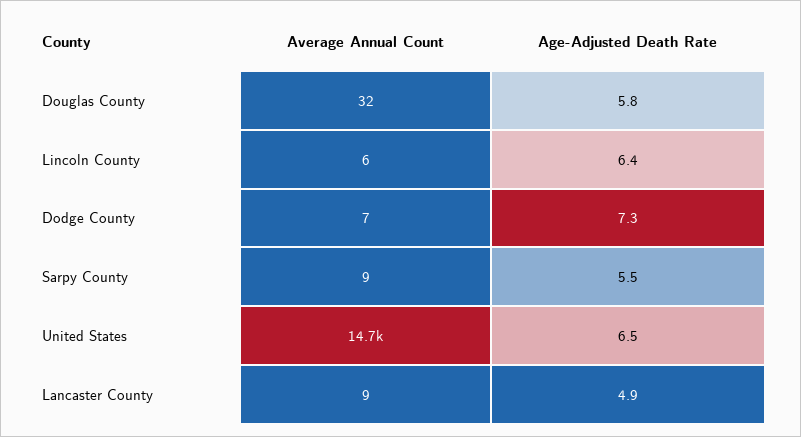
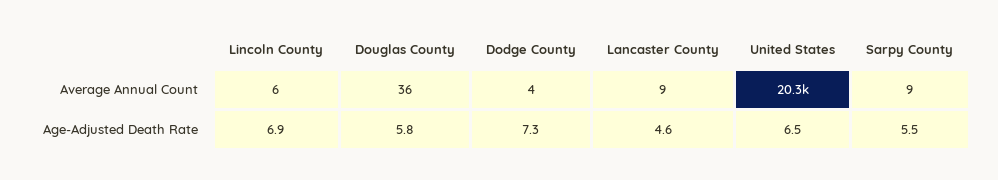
  {
    "Average Annual Count": {
-     "Douglas County": 32,
+     "Douglas County": 36,
      "Lincoln County": 6,
-     "Dodge County": 7,
+     "Dodge County": 4,
      "Sarpy County": 9,
-     "United States": 14700,
+     "United States": 20300,
      "Lancaster County": 9
    },
    "Age-Adjusted Death Rate": {
      "Douglas County": 5.8,
-     "Lincoln County": 6.4,
+     "Lincoln County": 6.9,
      "Dodge County": 7.3,
      "Sarpy County": 5.5,
      "United States": 6.5,
-     "Lancaster County": 4.9
+     "Lancaster County": 4.6
    }
  }

